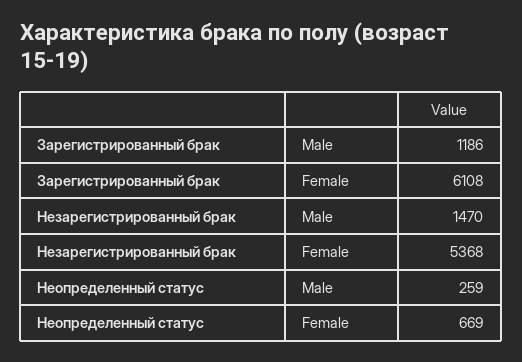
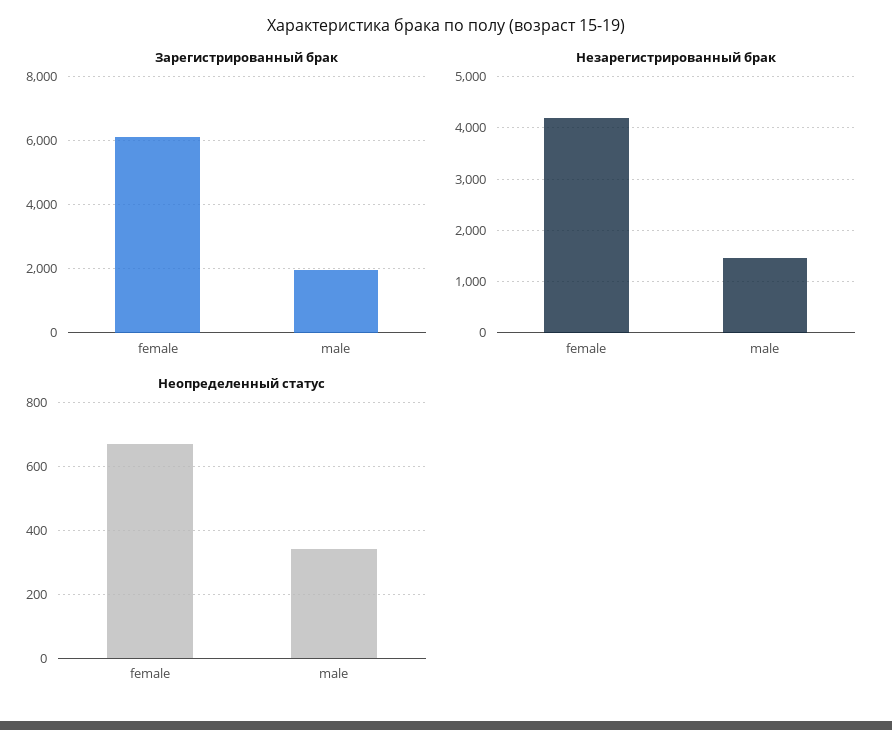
  {
    "Зарегистрированный брак": {
-     "Male": 1186,
+     "Male": 2000,
      "Female": 6108
    },
    "Незарегистрированный брак": {
      "Male": 1470,
-     "Female": 5368
+     "Female": 4200
    },
    "Неопределенный статус": {
-     "Male": 259,
+     "Male": 340,
      "Female": 669
    }
  }

